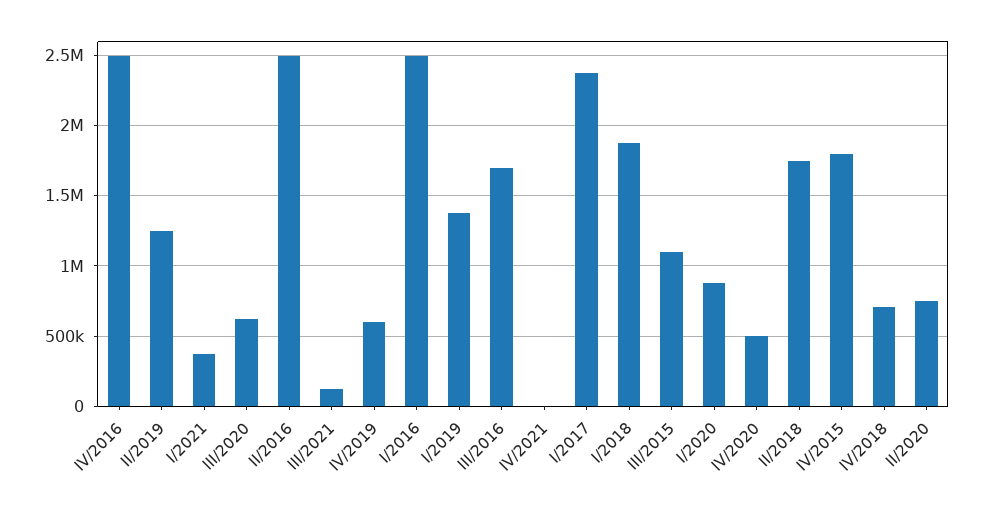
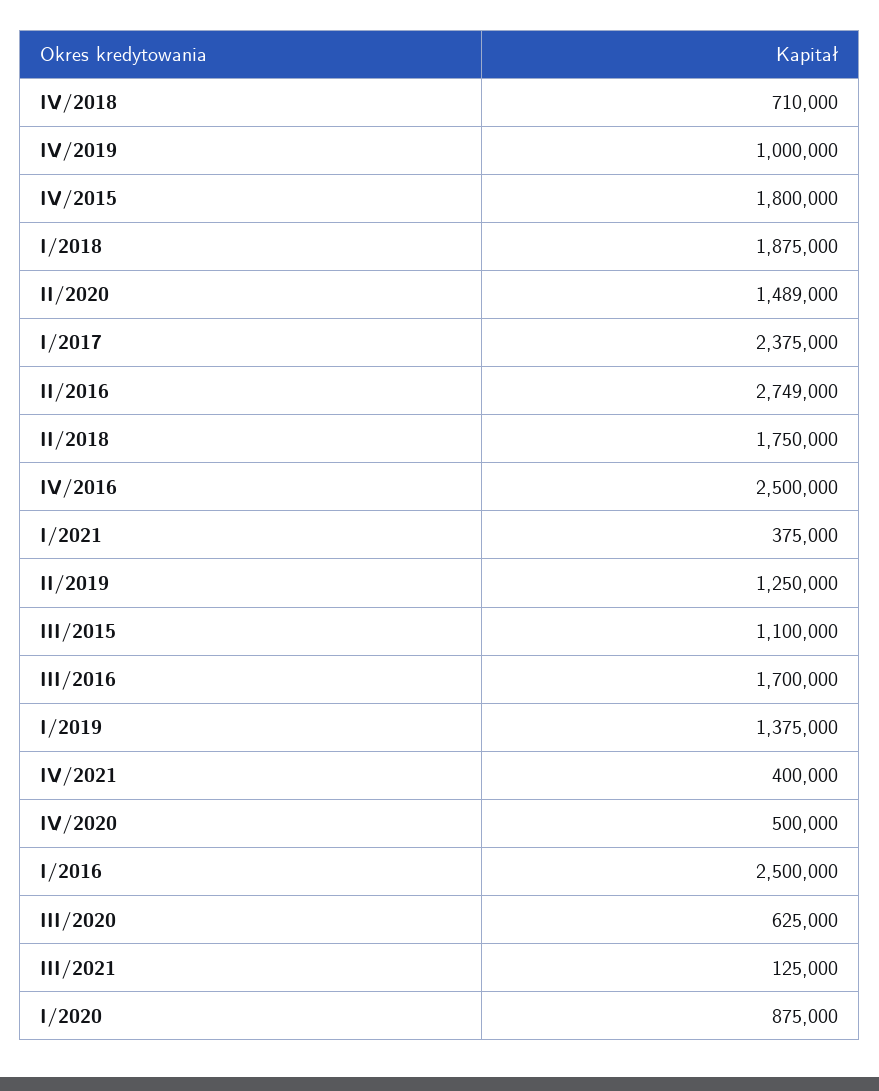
  {
    "IV/2016": 2500000,
    "II/2019": 1250000,
    "I/2021": 375000,
    "III/2020": 625000,
-   "II/2016": 2500000,
+   "II/2016": 2749000,
    "III/2021": 125000,
-   "IV/2019": 600000,
+   "IV/2019": 1000000,
    "I/2016": 2500000,
    "I/2019": 1375000,
    "III/2016": 1700000,
-   "IV/2021": 0,
+   "IV/2021": 400000,
    "I/2017": 2375000,
    "I/2018": 1875000,
    "III/2015": 1100000,
    "I/2020": 875000,
    "IV/2020": 500000,
    "II/2018": 1750000,
    "IV/2015": 1800000,
    "IV/2018": 710000,
-   "II/2020": 750000
+   "II/2020": 1489000
  }

